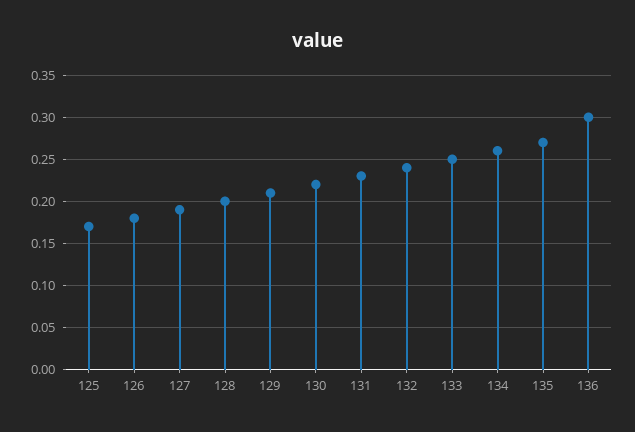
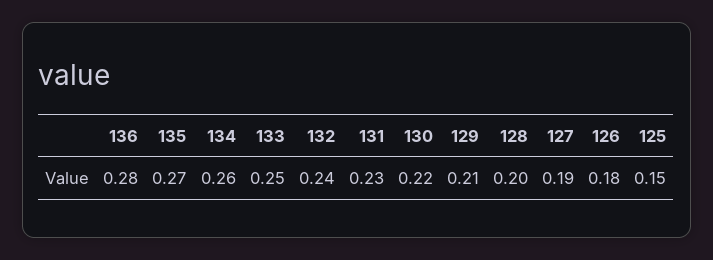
  {
-   "125": 0.17,
+   "125": 0.15,
    "126": 0.18,
    "127": 0.19,
    "128": 0.2,
    "129": 0.21,
    "130": 0.22,
    "131": 0.23,
    "132": 0.24,
    "133": 0.25,
    "134": 0.26,
    "135": 0.27,
-   "136": 0.3
+   "136": 0.28
  }

